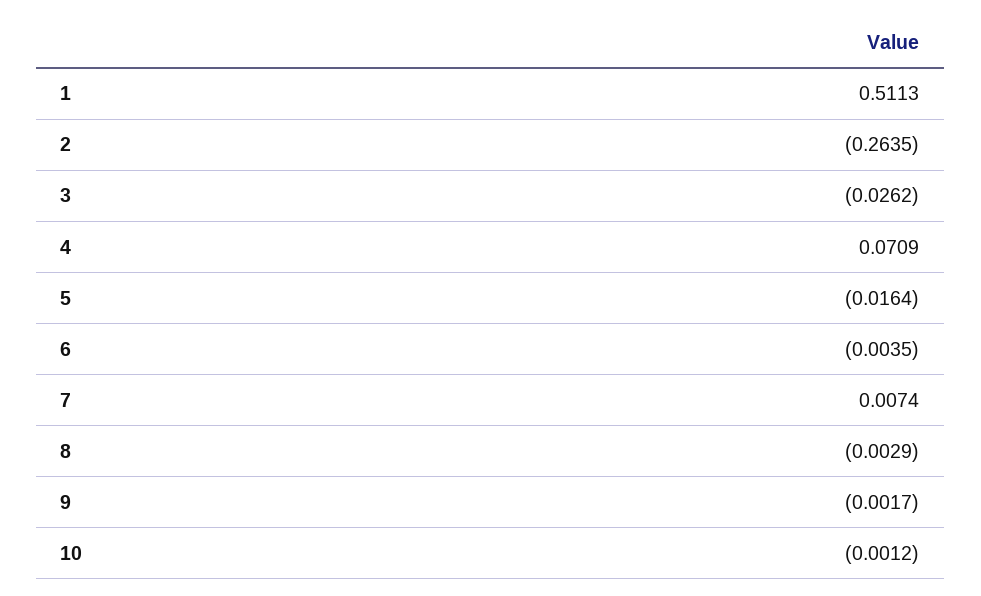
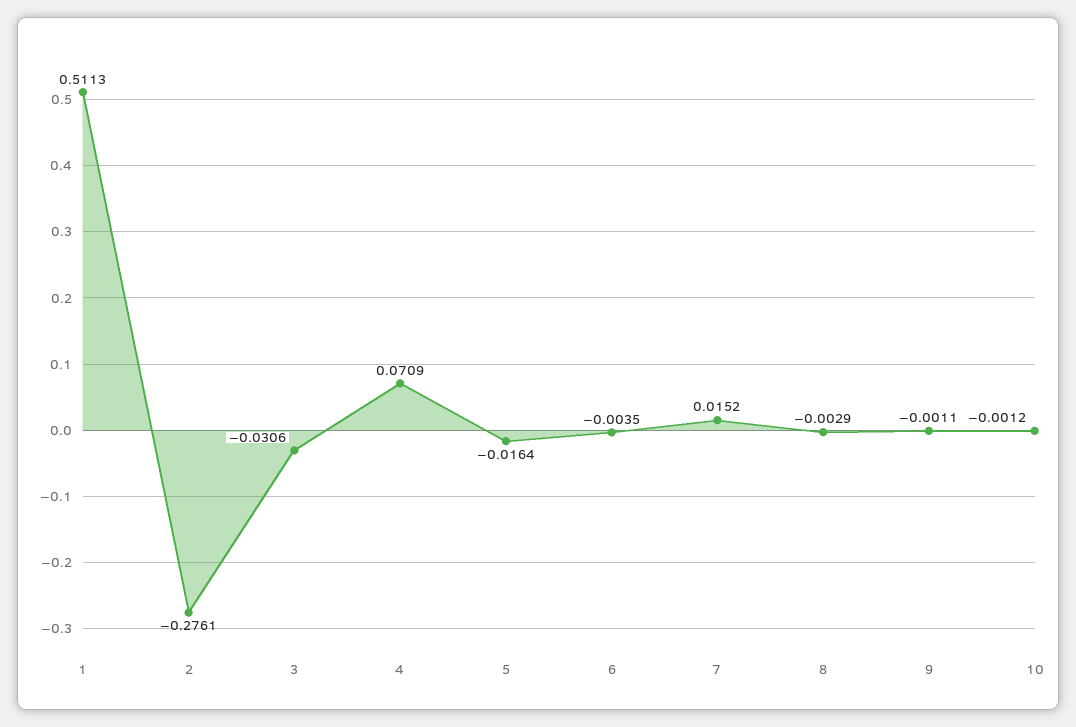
  {
    "1": 0.5113,
-   "2": -0.2635,
+   "2": -0.2761,
-   "3": -0.0262,
+   "3": -0.0306,
    "4": 0.0709,
    "5": -0.0164,
    "6": -0.0035,
-   "7": 0.0074,
+   "7": 0.0152,
    "8": -0.0029,
-   "9": -0.0017,
+   "9": -0.0011,
    "10": -0.0012
  }

